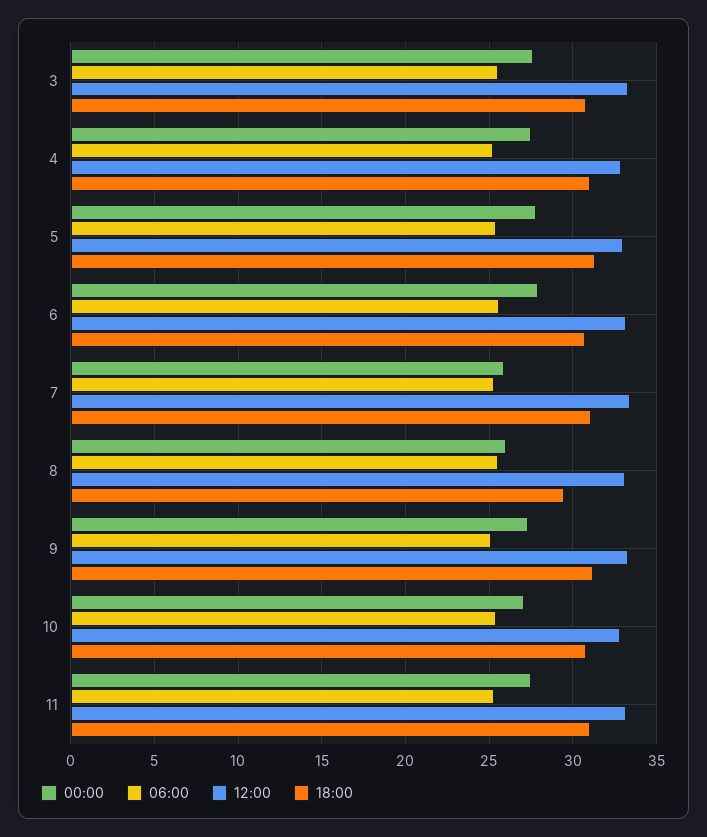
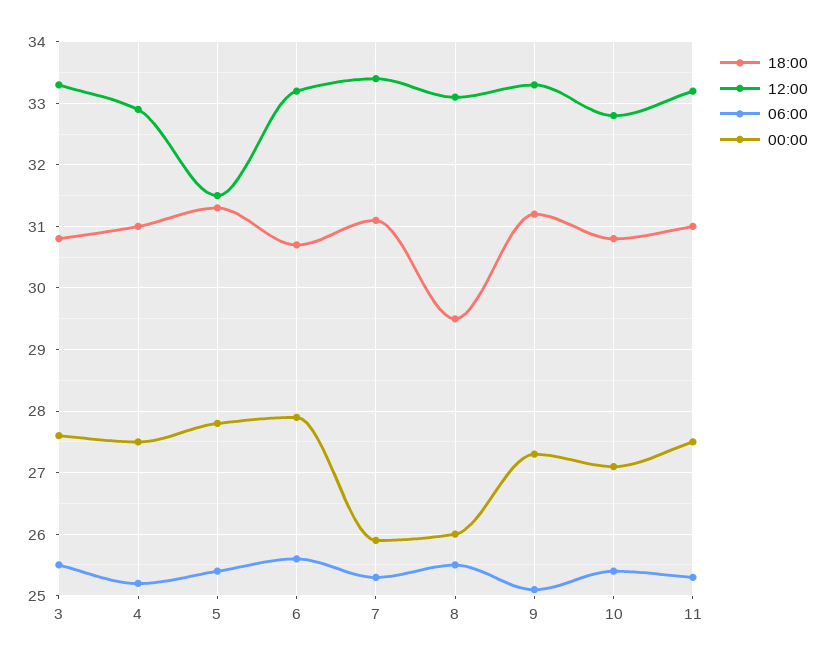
  {
    "00:00": {
      "3": 27.6,
      "4": 27.5,
      "5": 27.8,
      "6": 27.9,
      "7": 25.9,
      "8": 26,
      "9": 27.3,
      "10": 27.1,
      "11": 27.5
    },
    "06:00": {
      "3": 25.5,
      "4": 25.2,
      "5": 25.4,
      "6": 25.6,
      "7": 25.3,
      "8": 25.5,
      "9": 25.1,
      "10": 25.4,
      "11": 25.3
    },
    "12:00": {
      "3": 33.3,
      "4": 32.9,
-     "5": 33,
+     "5": 31.5,
      "6": 33.2,
      "7": 33.4,
      "8": 33.1,
      "9": 33.3,
      "10": 32.8,
      "11": 33.2
    },
    "18:00": {
      "3": 30.8,
      "4": 31,
      "5": 31.3,
      "6": 30.7,
      "7": 31.1,
      "8": 29.5,
      "9": 31.2,
      "10": 30.8,
      "11": 31
    }
  }

